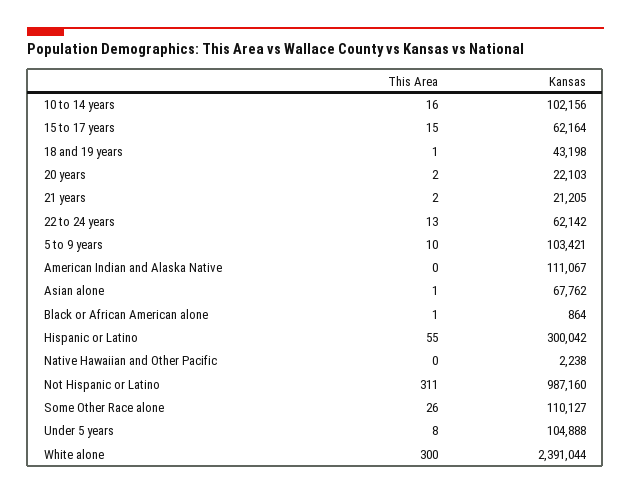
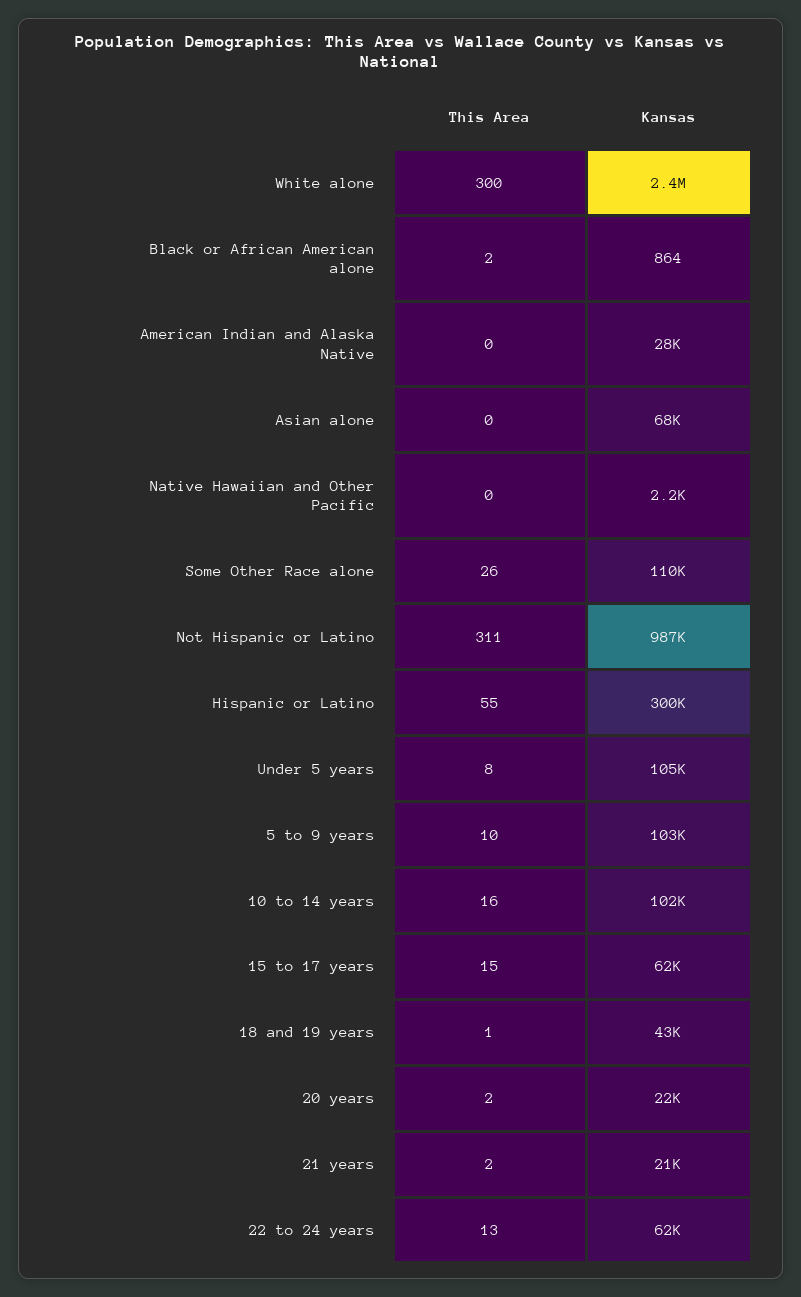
  {
    "This Area": {
      "10 to 14 years": 16,
      "15 to 17 years": 15,
      "18 and 19 years": 1,
      "20 years": 2,
      "21 years": 2,
      "22 to 24 years": 13,
      "5 to 9 years": 10,
      "American Indian and Alaska Native": 0,
-     "Asian alone": 1,
+     "Asian alone": 0,
-     "Black or African American alone": 1,
+     "Black or African American alone": 2,
      "Hispanic or Latino": 55,
      "Native Hawaiian and Other Pacific": 0,
      "Not Hispanic or Latino": 311,
      "Some Other Race alone": 26,
      "Under 5 years": 8,
      "White alone": 300
    },
    "Kansas": {
      "10 to 14 years": 102156,
      "15 to 17 years": 62164,
      "18 and 19 years": 43198,
      "20 years": 22103,
      "21 years": 21205,
      "22 to 24 years": 62142,
      "5 to 9 years": 103421,
-     "American Indian and Alaska Native": 111067,
+     "American Indian and Alaska Native": 28000,
      "Asian alone": 67762,
      "Black or African American alone": 864,
      "Hispanic or Latino": 300042,
      "Native Hawaiian and Other Pacific": 2238,
      "Not Hispanic or Latino": 987160,
      "Some Other Race alone": 110127,
      "Under 5 years": 104888,
      "White alone": 2391044
    }
  }

